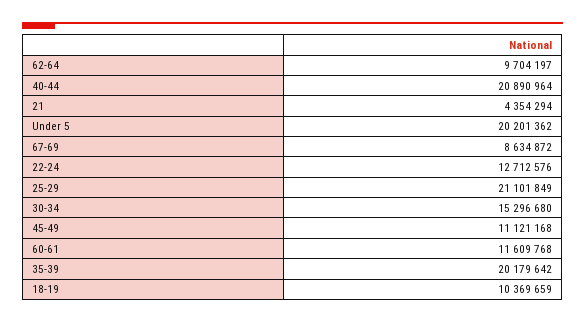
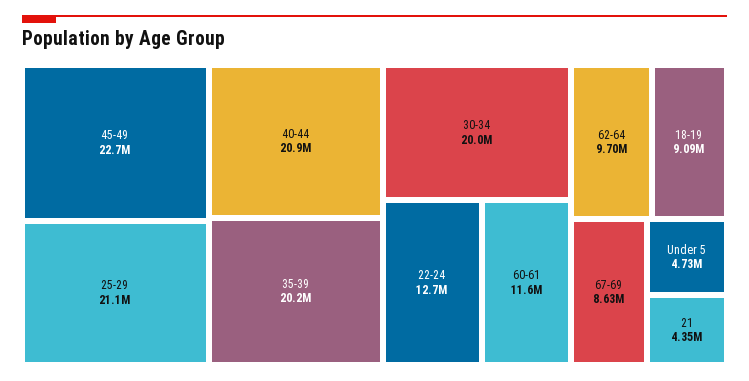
  {
    "62-64": 9704197,
    "40-44": 20890964,
    "21": 4354294,
-   "Under 5": 20201362,
+   "Under 5": 4730000,
    "67-69": 8634872,
    "22-24": 12712576,
    "25-29": 21101849,
-   "30-34": 15296680,
+   "30-34": 20000000,
-   "45-49": 11121168,
+   "45-49": 22700000,
    "60-61": 11609768,
    "35-39": 20179642,
-   "18-19": 10369659
+   "18-19": 9090000
  }

